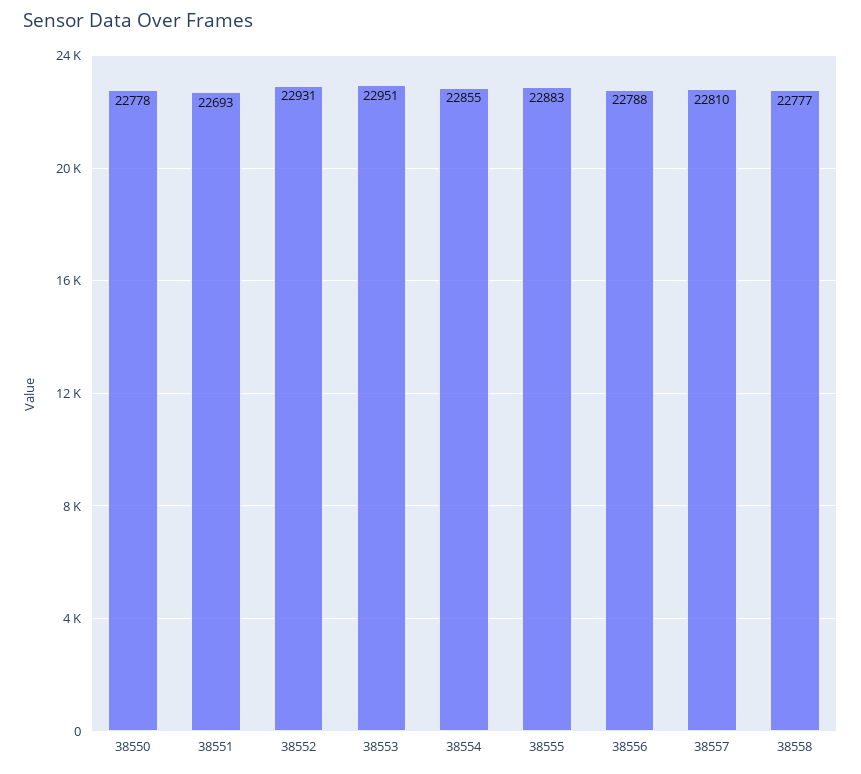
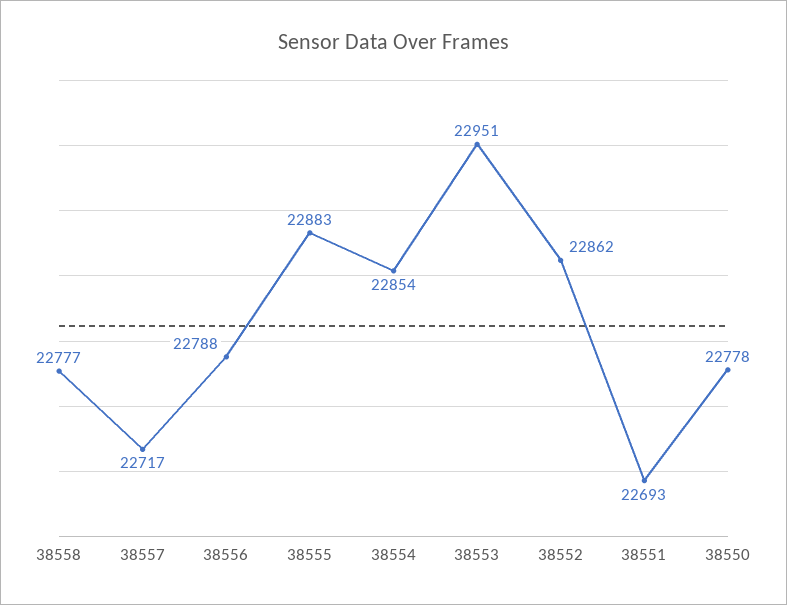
  {
    "38550": 22778,
    "38551": 22693,
-   "38552": 22931,
+   "38552": 22862,
    "38553": 22951,
-   "38554": 22855,
+   "38554": 22854,
    "38555": 22883,
    "38556": 22788,
-   "38557": 22810,
+   "38557": 22717,
    "38558": 22777
  }

